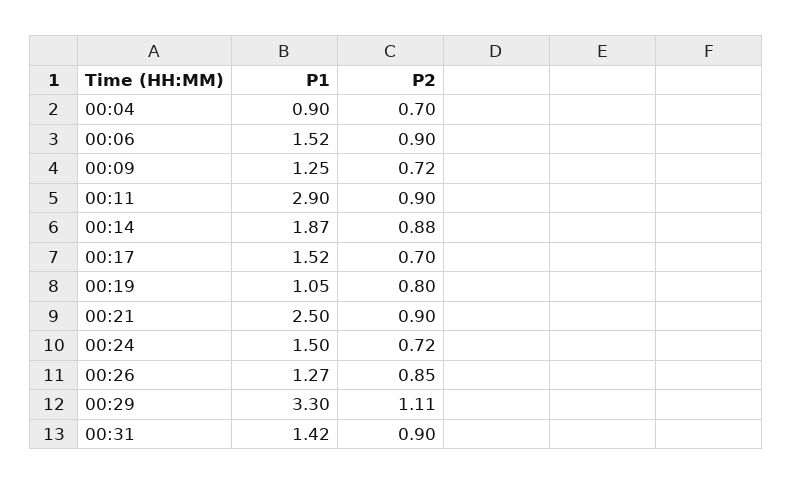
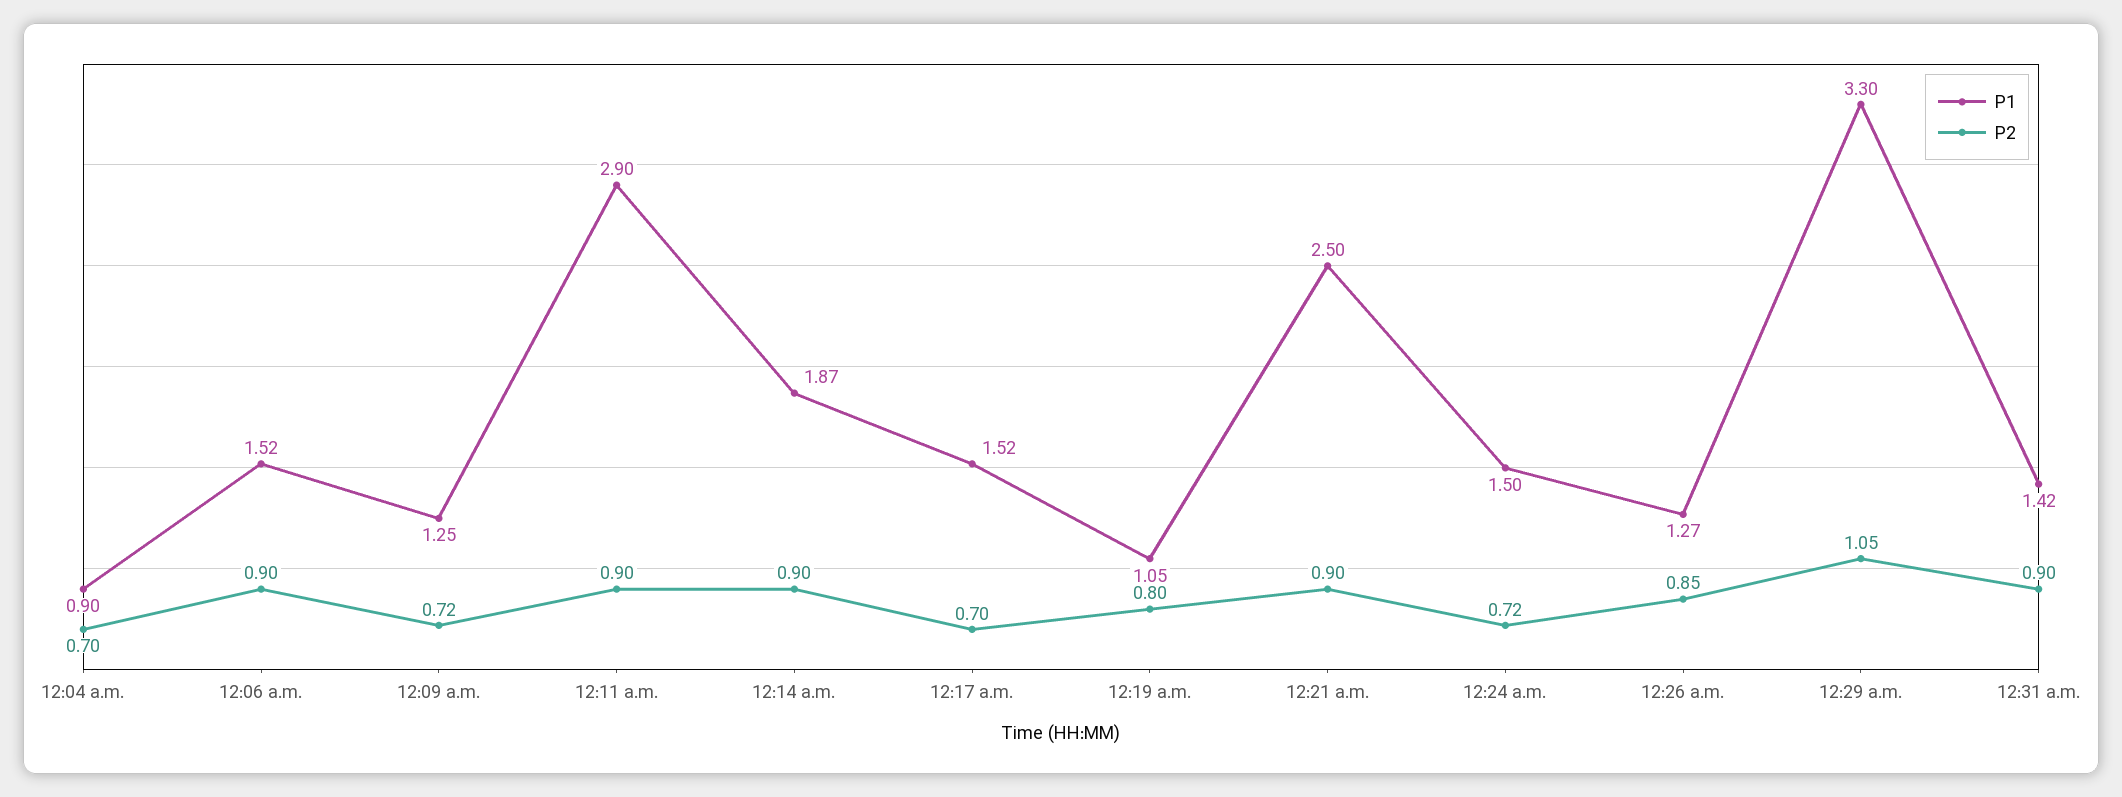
  {
    "P1": {
      "00:04": 0.9,
      "00:06": 1.52,
      "00:09": 1.25,
      "00:11": 2.9,
      "00:14": 1.87,
      "00:17": 1.52,
      "00:19": 1.05,
      "00:21": 2.5,
      "00:24": 1.5,
      "00:26": 1.27,
      "00:29": 3.3,
      "00:31": 1.42
    },
    "P2": {
      "00:04": 0.7,
      "00:06": 0.9,
      "00:09": 0.72,
      "00:11": 0.9,
-     "00:14": 0.88,
+     "00:14": 0.9,
      "00:17": 0.7,
      "00:19": 0.8,
      "00:21": 0.9,
      "00:24": 0.72,
      "00:26": 0.85,
-     "00:29": 1.11,
+     "00:29": 1.05,
      "00:31": 0.9
    }
  }

